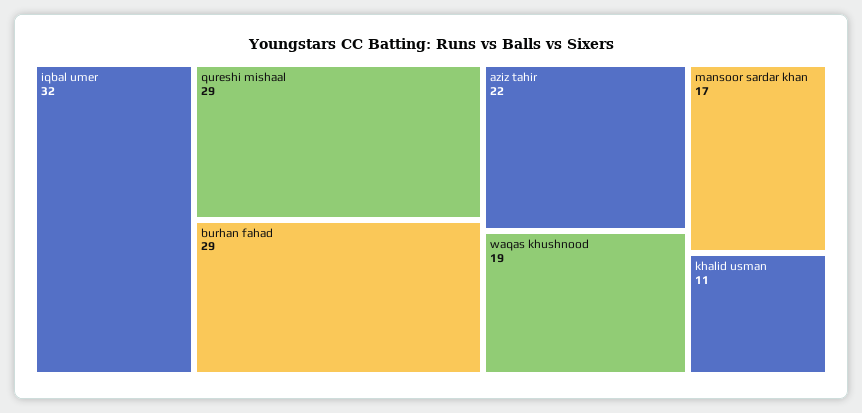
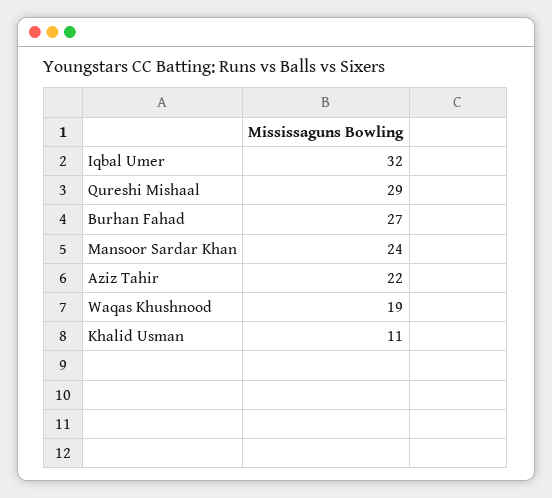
  {
    "iqbal umer": 32,
    "qureshi mishaal": 29,
-   "burhan fahad": 29,
+   "burhan fahad": 27,
    "aziz tahir": 22,
    "waqas khushnood": 19,
-   "mansoor sardar khan": 17,
+   "mansoor sardar khan": 24,
    "khalid usman": 11
  }

